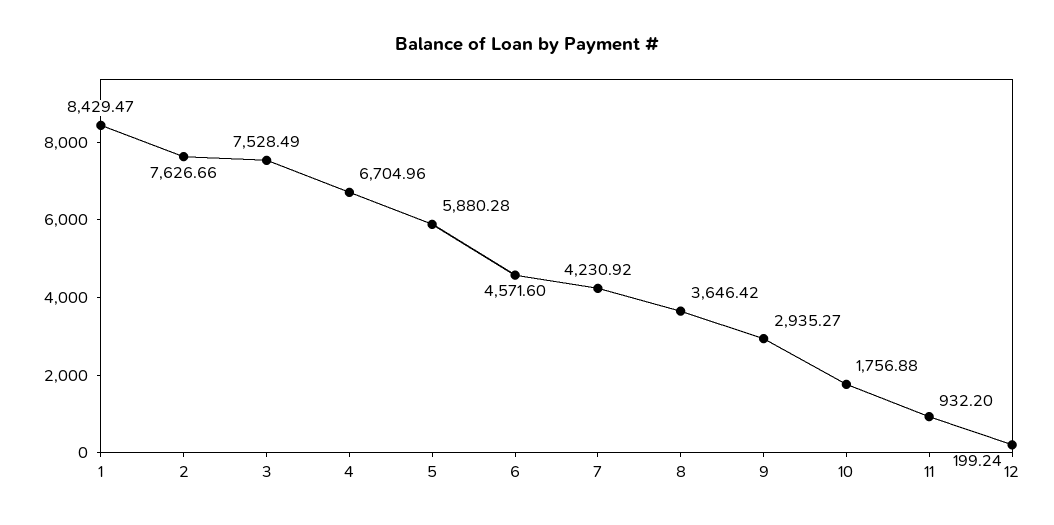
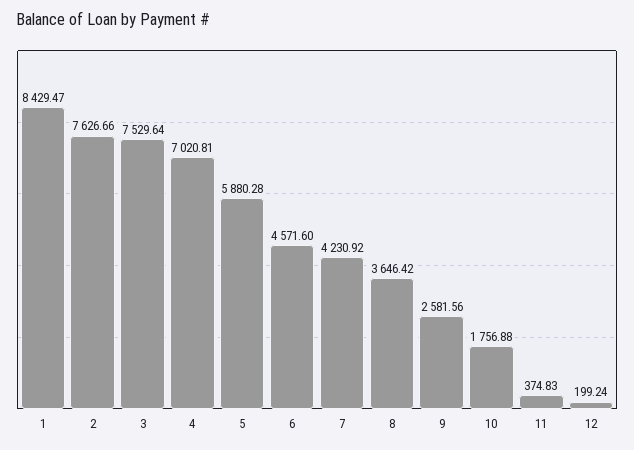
  {
    "1": 8429.47,
    "2": 7626.66,
-   "3": 7528.49,
+   "3": 7529.64,
-   "4": 6704.96,
+   "4": 7020.81,
    "5": 5880.28,
    "6": 4571.6,
    "7": 4230.92,
    "8": 3646.42,
-   "9": 2935.27,
+   "9": 2581.56,
    "10": 1756.88,
-   "11": 932.2,
+   "11": 374.83,
    "12": 199.24
  }

